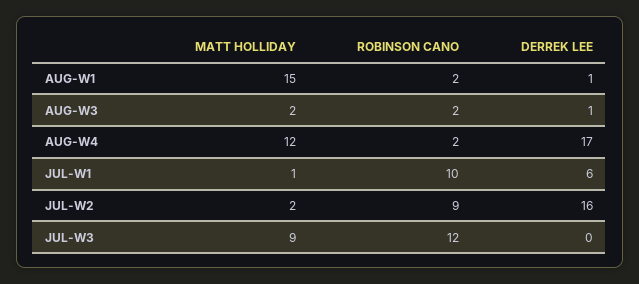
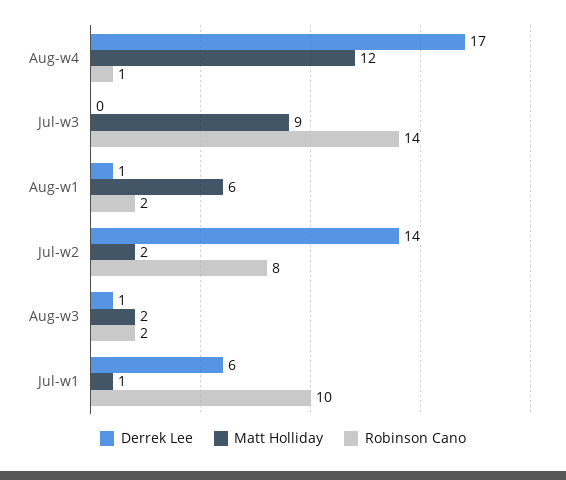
  {
    "MATT HOLLIDAY": {
-     "AUG-W1": 15,
+     "AUG-W1": 6,
      "AUG-W3": 2,
      "AUG-W4": 12,
      "JUL-W1": 1,
      "JUL-W2": 2,
      "JUL-W3": 9
    },
    "ROBINSON CANO": {
      "AUG-W1": 2,
      "AUG-W3": 2,
-     "AUG-W4": 2,
+     "AUG-W4": 1,
      "JUL-W1": 10,
-     "JUL-W2": 9,
+     "JUL-W2": 8,
-     "JUL-W3": 12
+     "JUL-W3": 14
    },
    "DERREK LEE": {
      "AUG-W1": 1,
      "AUG-W3": 1,
      "AUG-W4": 17,
      "JUL-W1": 6,
-     "JUL-W2": 16,
+     "JUL-W2": 14,
      "JUL-W3": 0
    }
  }

